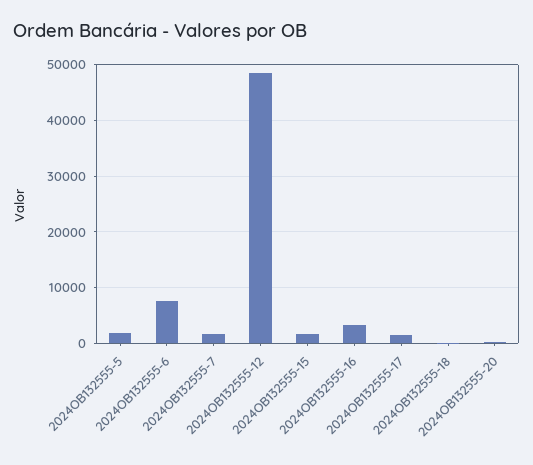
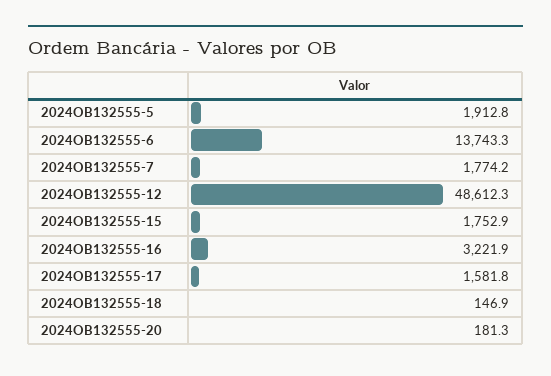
  {
    "2024OB132555-5": 1912.8,
-   "2024OB132555-6": 8000,
+   "2024OB132555-6": 13743.3,
    "2024OB132555-7": 1774.2,
    "2024OB132555-12": 48612.3,
    "2024OB132555-15": 1752.9,
    "2024OB132555-16": 3221.9,
    "2024OB132555-17": 1581.8,
    "2024OB132555-18": 146.9,
    "2024OB132555-20": 181.3
  }

